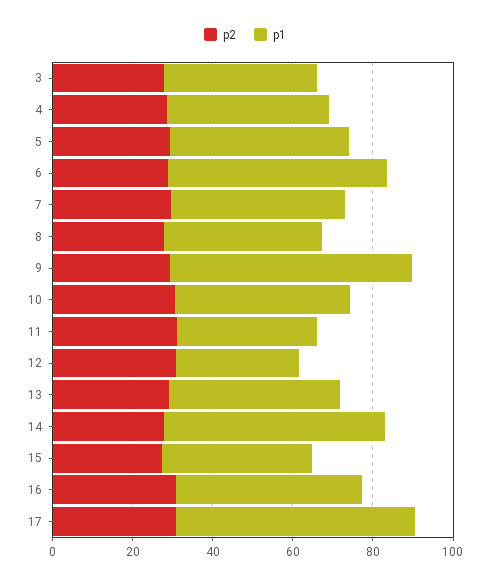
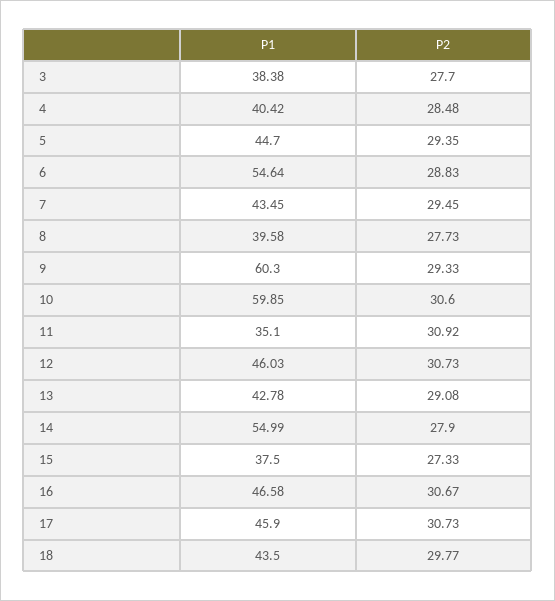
  {
    "p2": {
      "3": 27.7,
      "4": 28.48,
      "5": 29.35,
      "6": 28.83,
      "7": 29.45,
      "8": 27.73,
      "9": 29.33,
      "10": 30.6,
      "11": 30.92,
      "12": 30.73,
      "13": 29.08,
      "14": 27.9,
      "15": 27.33,
      "16": 30.67,
-     "17": 30.73
+     "17": 30.73,
+     "18": 29.77
    },
    "p1": {
      "3": 38.38,
      "4": 40.42,
      "5": 44.7,
      "6": 54.64,
      "7": 43.45,
      "8": 39.58,
      "9": 60.3,
-     "10": 45,
+     "10": 59.85,
      "11": 35.1,
-     "12": 30,
+     "12": 46.03,
      "13": 42.78,
      "14": 54.99,
      "15": 37.5,
      "16": 46.58,
-     "17": 60
+     "17": 45.9,
+     "18": 43.5
    }
  }

